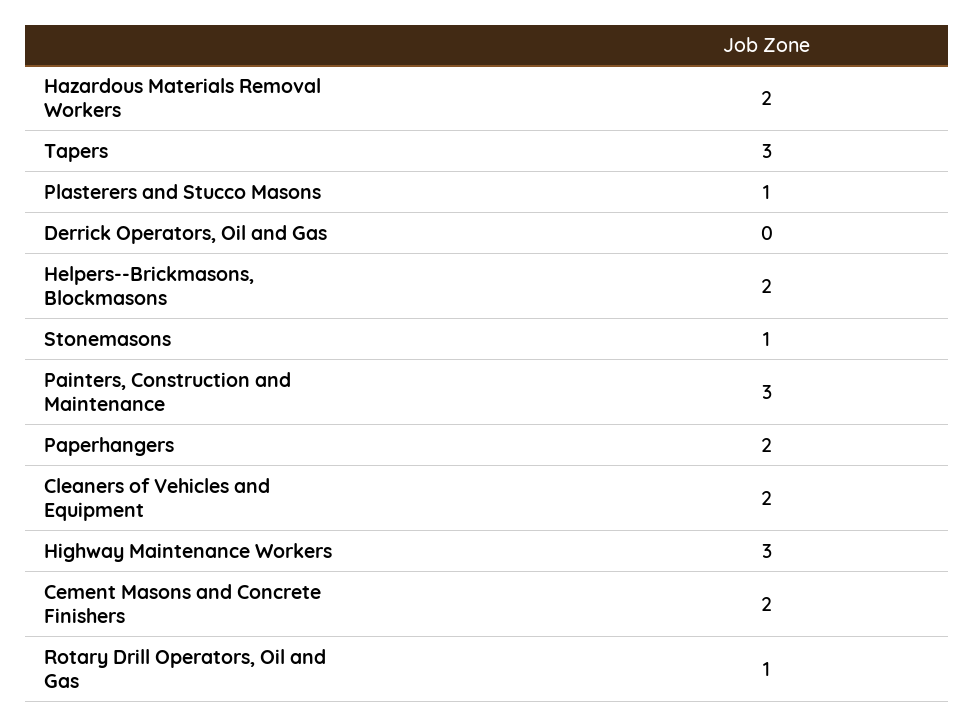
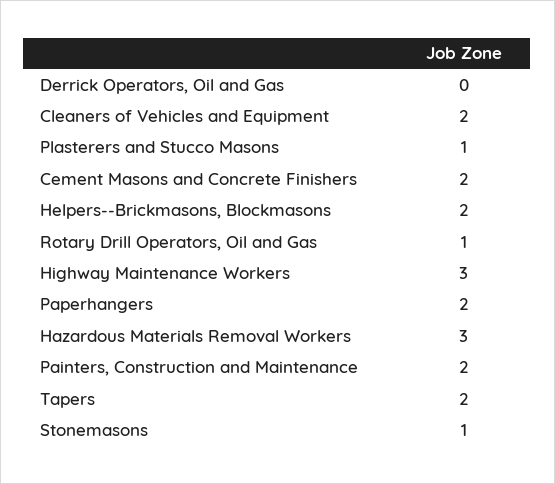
  {
-   "Hazardous Materials Removal Workers": 2,
+   "Hazardous Materials Removal Workers": 3,
-   "Tapers": 3,
+   "Tapers": 2,
    "Plasterers and Stucco Masons": 1,
    "Derrick Operators, Oil and Gas": 0,
    "Helpers--Brickmasons, Blockmasons": 2,
    "Stonemasons": 1,
-   "Painters, Construction and Maintenance": 3,
+   "Painters, Construction and Maintenance": 2,
    "Paperhangers": 2,
    "Cleaners of Vehicles and Equipment": 2,
    "Highway Maintenance Workers": 3,
    "Cement Masons and Concrete Finishers": 2,
    "Rotary Drill Operators, Oil and Gas": 1
  }

